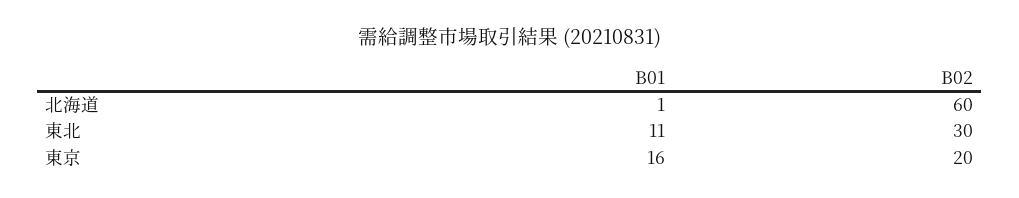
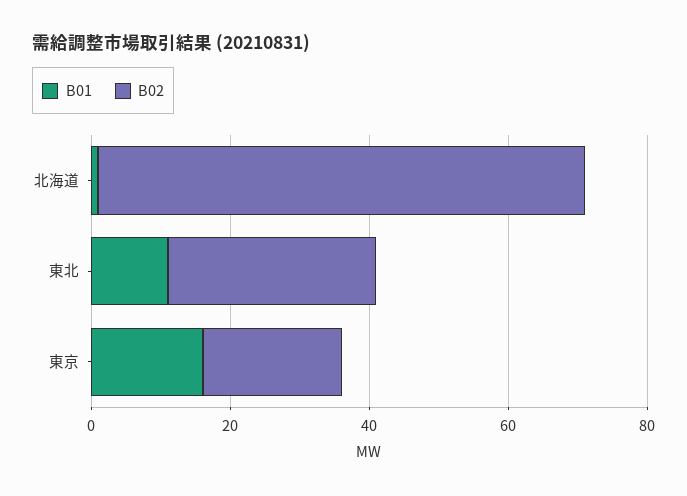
  {
    "B01": {
      "北海道": 1,
      "東北": 11,
      "東京": 16
    },
    "B02": {
-     "北海道": 60,
+     "北海道": 70,
      "東北": 30,
      "東京": 20
    }
  }

